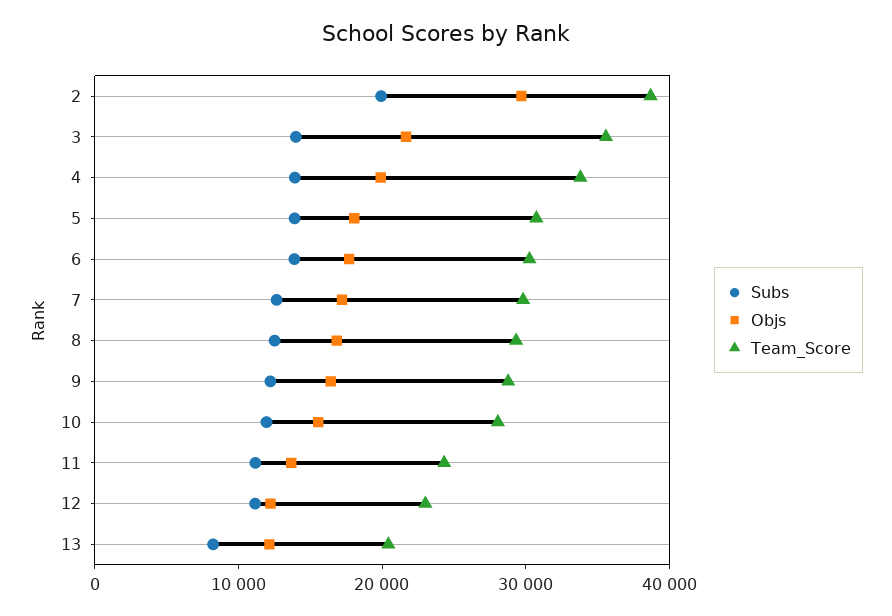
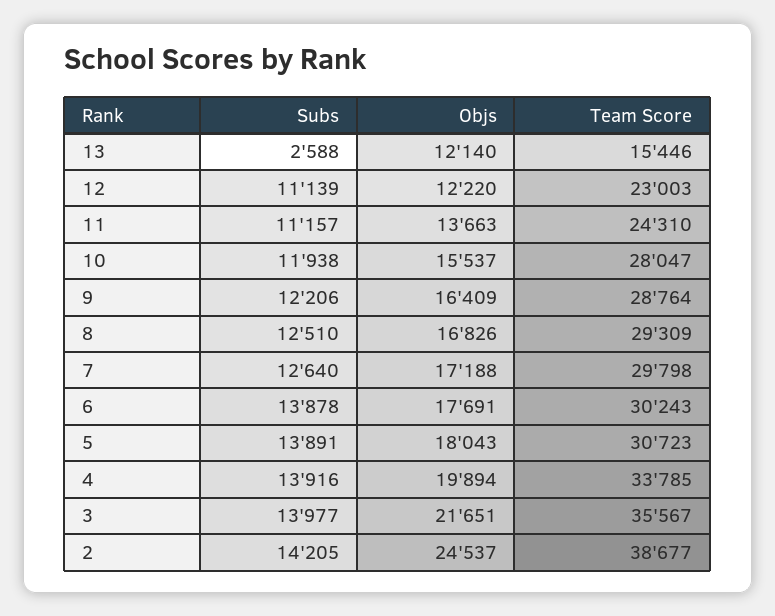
  {
    "Subs": {
-     "2": 20000,
+     "2": 14205,
      "3": 13977,
      "4": 13916,
      "5": 13891,
      "6": 13878,
      "7": 12640,
      "8": 12510,
      "9": 12206,
      "10": 11938,
      "11": 11157,
      "12": 11139,
-     "13": 8000
+     "13": 2588
    },
    "Objs": {
-     "2": 30000,
+     "2": 24537,
      "3": 21651,
      "4": 19894,
      "5": 18043,
      "6": 17691,
      "7": 17188,
      "8": 16826,
      "9": 16409,
      "10": 15537,
      "11": 13663,
      "12": 12220,
      "13": 12140
    },
    "Team_Score": {
      "2": 38677,
      "3": 35567,
      "4": 33785,
      "5": 30723,
      "6": 30243,
      "7": 29798,
      "8": 29309,
      "9": 28764,
      "10": 28047,
      "11": 24310,
      "12": 23003,
-     "13": 20000
+     "13": 15446
    }
  }

